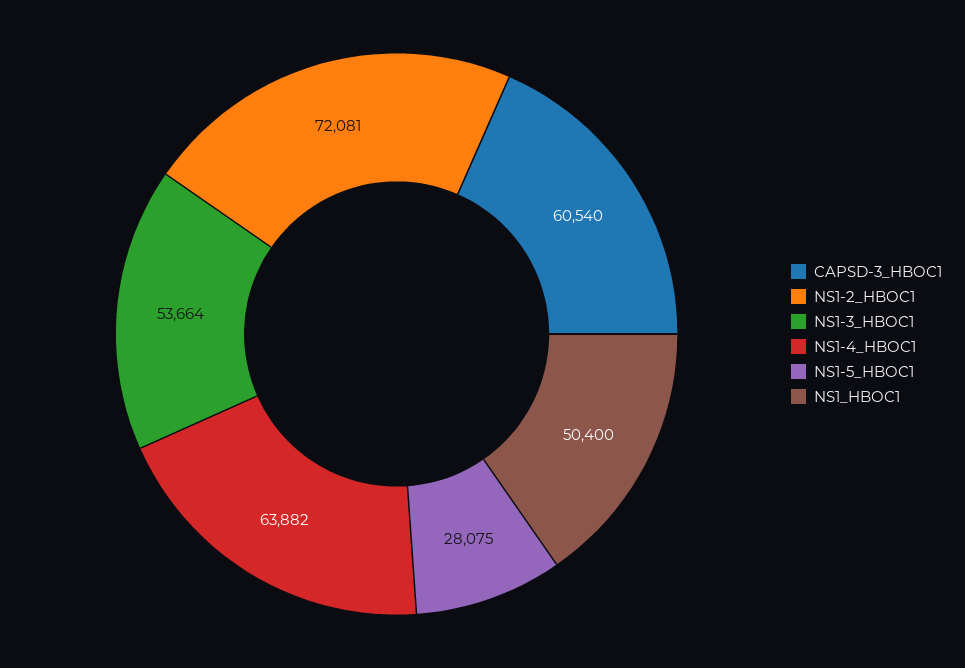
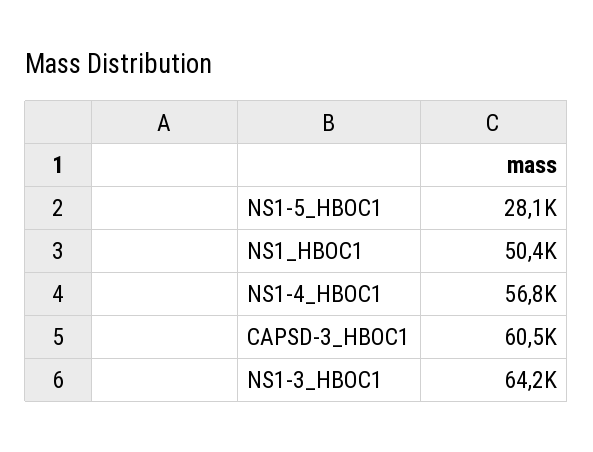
  {
    "CAPSD-3_HBOC1": 60540,
-   "NS1-2_HBOC1": 72081,
-   "NS1-3_HBOC1": 53664,
+   "NS1-3_HBOC1": 64200,
-   "NS1-4_HBOC1": 63882,
+   "NS1-4_HBOC1": 56800,
    "NS1-5_HBOC1": 28075,
    "NS1_HBOC1": 50400
  }

